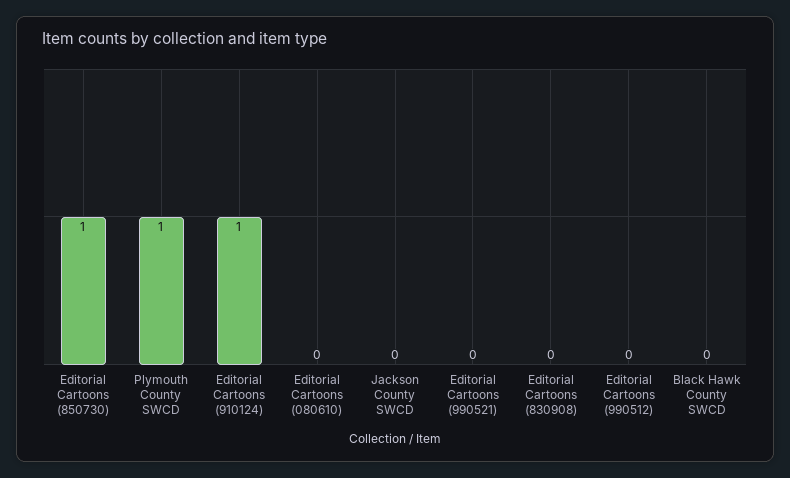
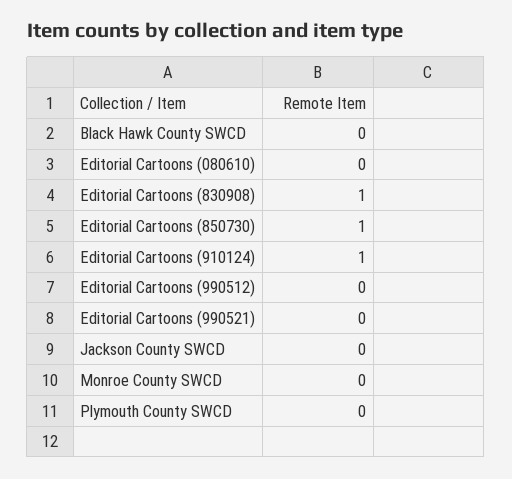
  {
    "Editorial Cartoons (850730)": 1,
-   "Plymouth County SWCD": 1,
+   "Plymouth County SWCD": 0,
    "Editorial Cartoons (910124)": 1,
    "Editorial Cartoons (080610)": 0,
    "Jackson County SWCD": 0,
    "Editorial Cartoons (990521)": 0,
-   "Editorial Cartoons (830908)": 0,
+   "Editorial Cartoons (830908)": 1,
    "Editorial Cartoons (990512)": 0,
-   "Black Hawk County SWCD": 0
+   "Black Hawk County SWCD": 0,
+   "Monroe County SWCD": 0
  }

